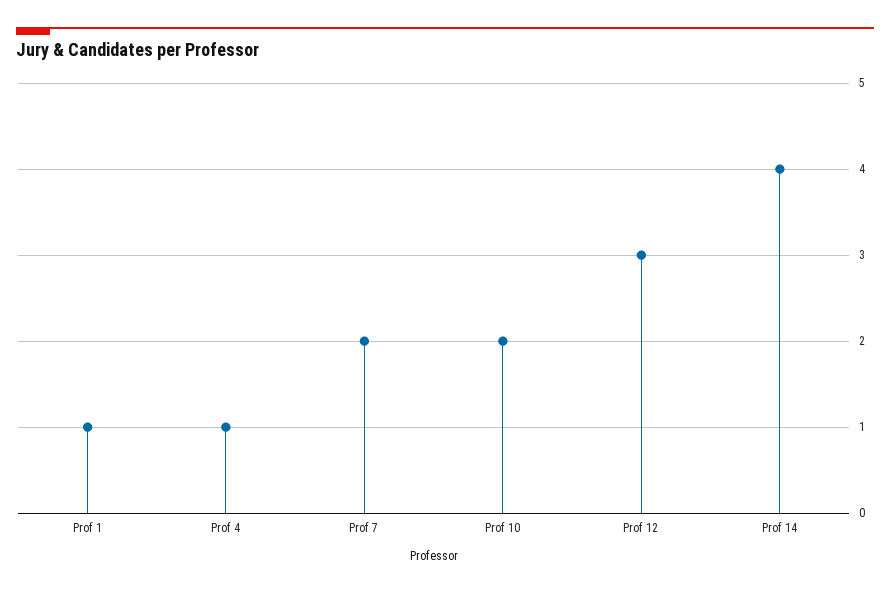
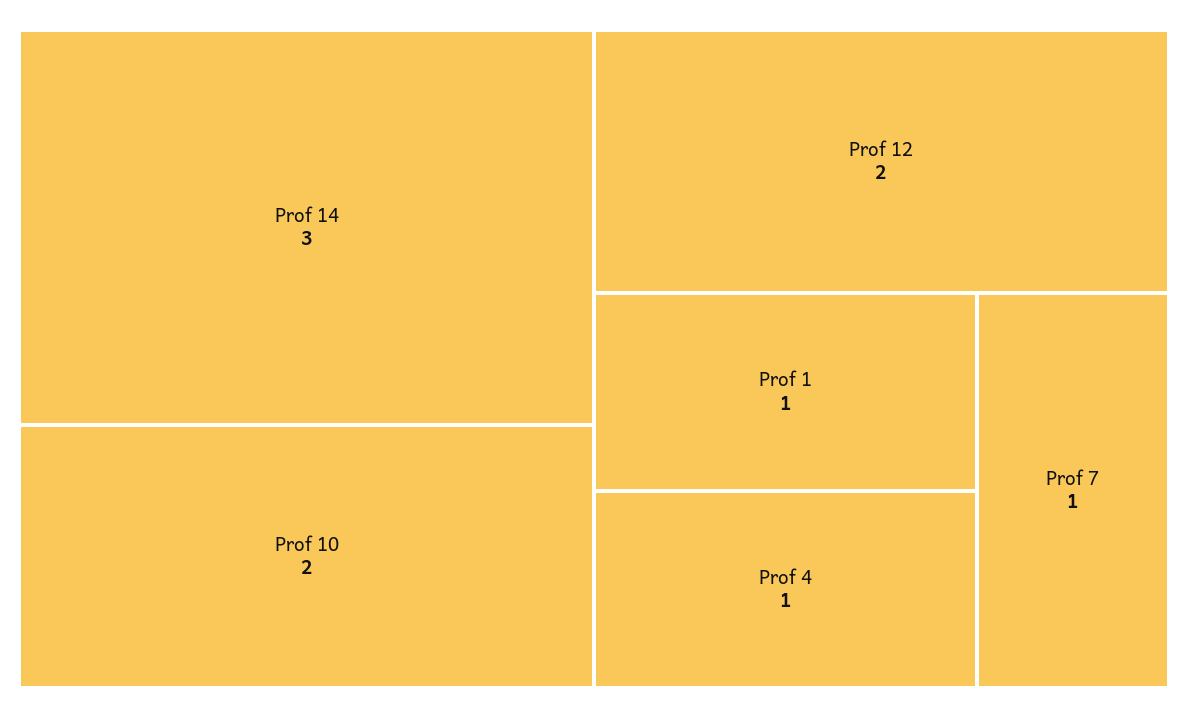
  {
    "Prof 1": 1,
    "Prof 4": 1,
-   "Prof 7": 2,
+   "Prof 7": 1,
    "Prof 10": 2,
-   "Prof 12": 3,
+   "Prof 12": 2,
-   "Prof 14": 4
+   "Prof 14": 3
  }

